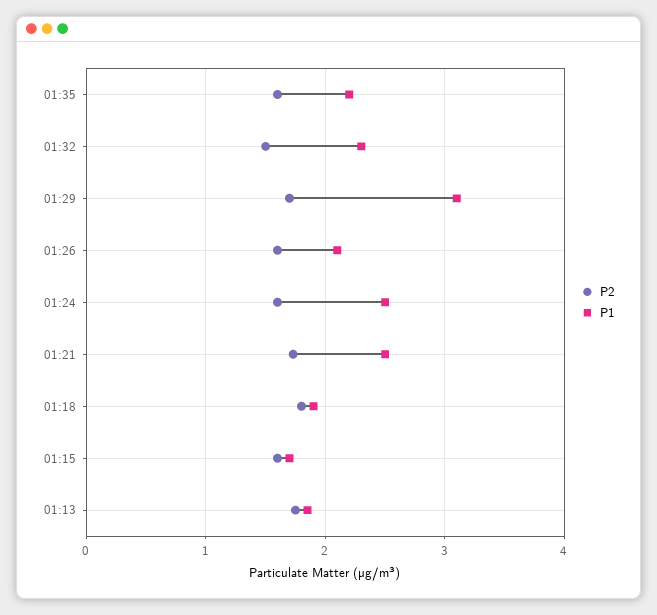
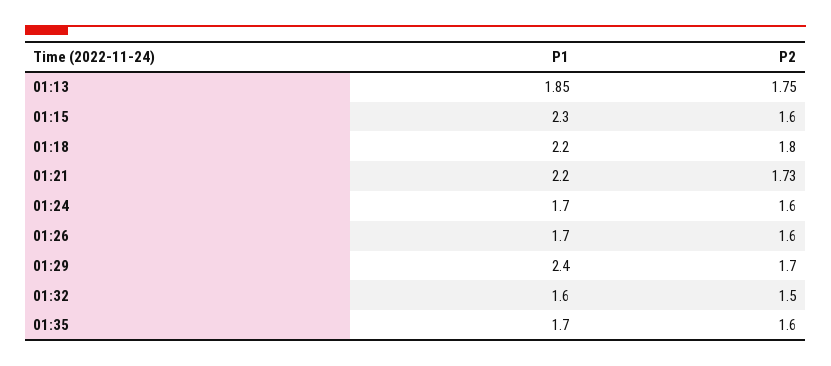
  {
    "P2": {
      "01:35": 1.6,
      "01:32": 1.5,
      "01:29": 1.7,
      "01:26": 1.6,
      "01:24": 1.6,
      "01:21": 1.73,
      "01:18": 1.8,
      "01:15": 1.6,
      "01:13": 1.75
    },
    "P1": {
-     "01:35": 2.2,
+     "01:35": 1.7,
-     "01:32": 2.3,
+     "01:32": 1.6,
-     "01:29": 3.1,
+     "01:29": 2.4,
-     "01:26": 2.1,
+     "01:26": 1.7,
-     "01:24": 2.5,
+     "01:24": 1.7,
-     "01:21": 2.5,
+     "01:21": 2.2,
-     "01:18": 1.9,
+     "01:18": 2.2,
-     "01:15": 1.7,
+     "01:15": 2.3,
      "01:13": 1.85
    }
  }

